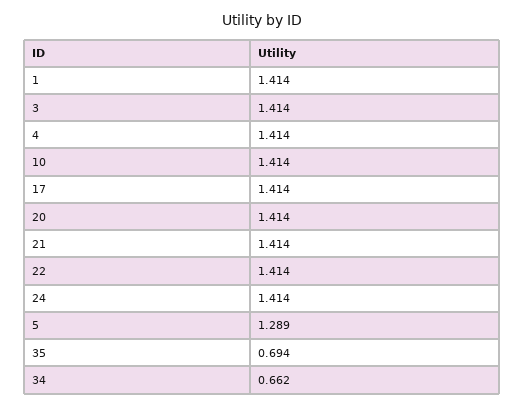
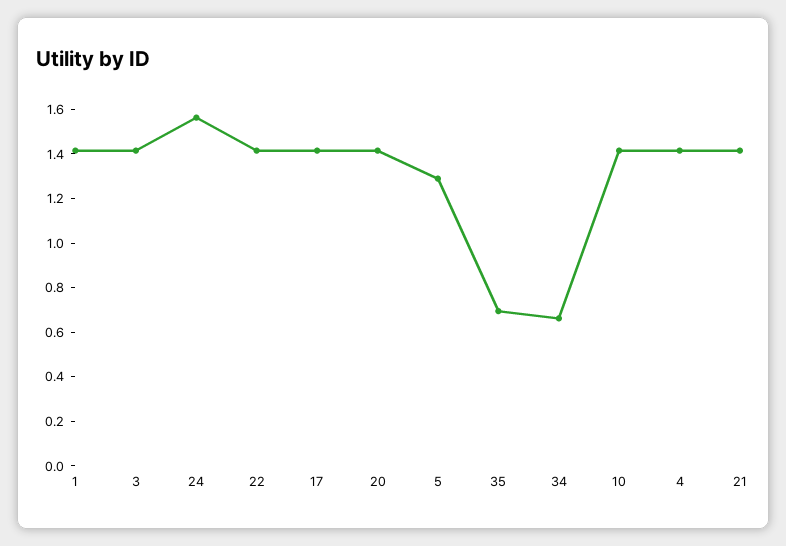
  {
    "1": 1.414,
    "3": 1.414,
    "4": 1.414,
    "10": 1.414,
    "17": 1.414,
    "20": 1.414,
    "21": 1.414,
    "22": 1.414,
-   "24": 1.414,
+   "24": 1.55,
    "5": 1.289,
    "35": 0.694,
    "34": 0.662
  }

